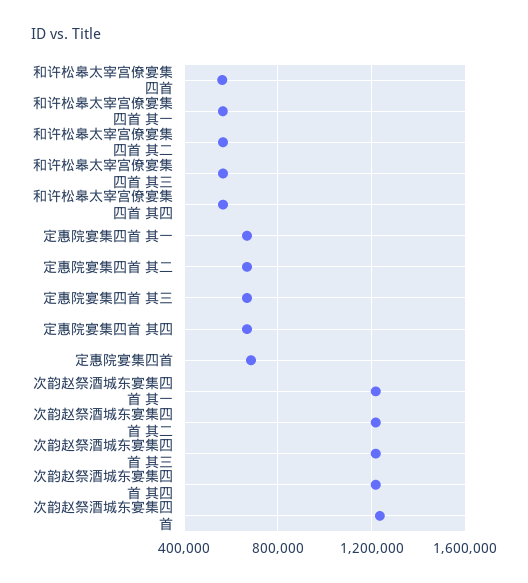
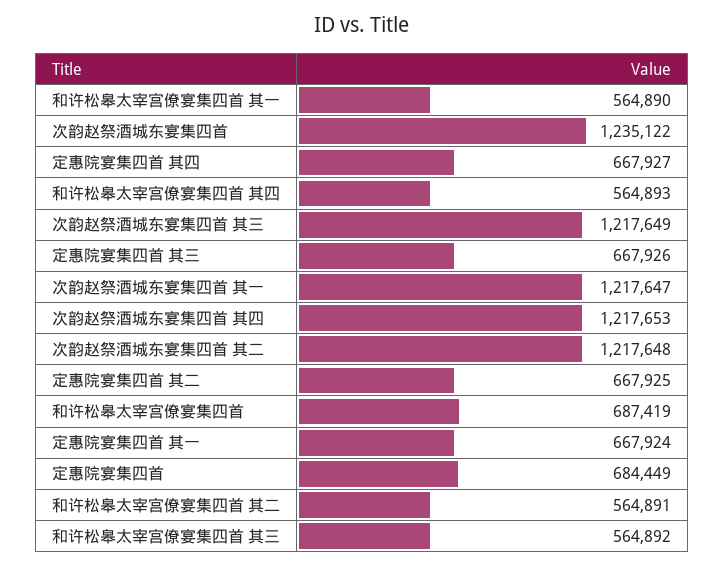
  {
-   "和许松皋太宰宫僚宴集四首": 550000,
+   "和许松皋太宰宫僚宴集四首": 687419,
    "和许松皋太宰宫僚宴集四首 其一": 564890,
    "和许松皋太宰宫僚宴集四首 其二": 564891,
    "和许松皋太宰宫僚宴集四首 其三": 564892,
    "和许松皋太宰宫僚宴集四首 其四": 564893,
    "定惠院宴集四首 其一": 667924,
    "定惠院宴集四首 其二": 667925,
    "定惠院宴集四首 其三": 667926,
    "定惠院宴集四首 其四": 667927,
    "定惠院宴集四首": 684449,
    "次韵赵祭酒城东宴集四首 其一": 1217647,
    "次韵赵祭酒城东宴集四首 其二": 1217648,
    "次韵赵祭酒城东宴集四首 其三": 1217649,
    "次韵赵祭酒城东宴集四首 其四": 1217653,
    "次韵赵祭酒城东宴集四首": 1235122
  }

